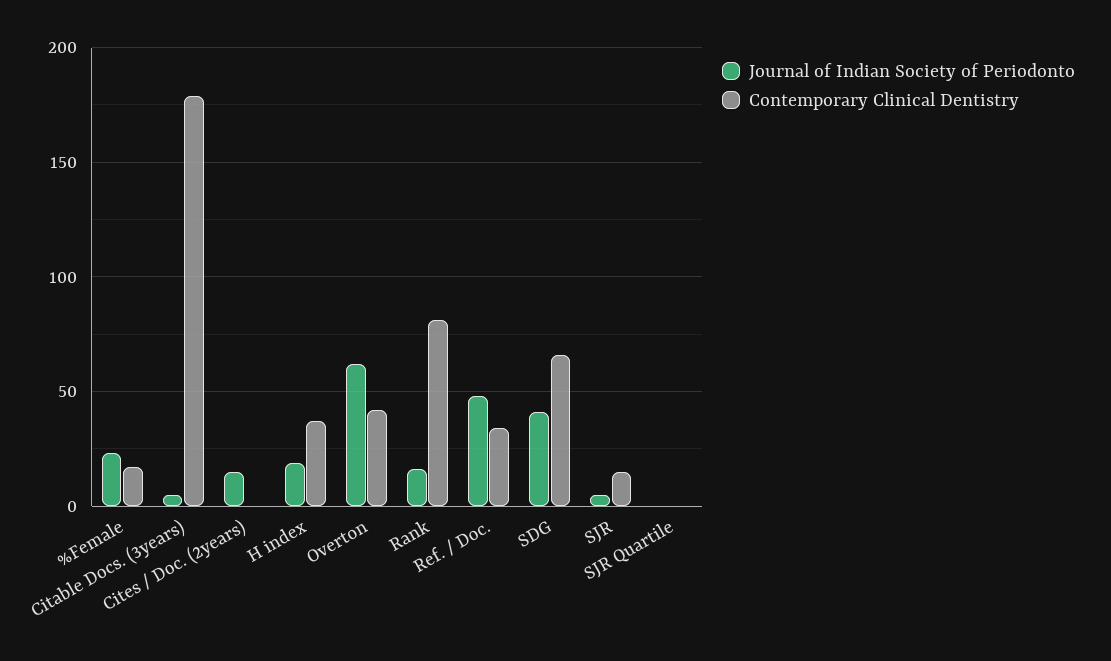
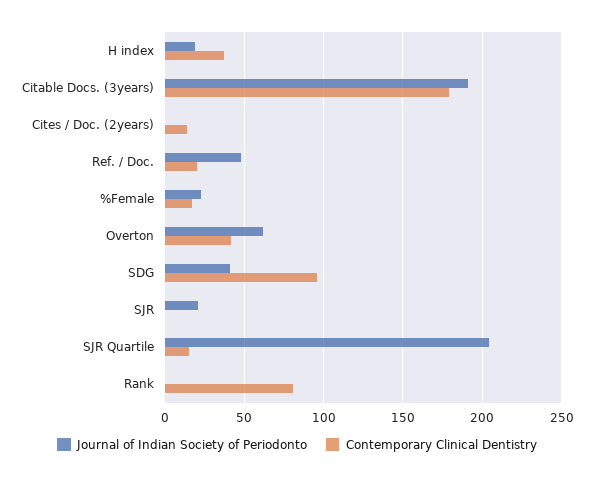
  {
    "Journal of Indian Society of Periodonto": {
      "%Female": 25,
-     "Citable Docs. (3years)": 5,
+     "Citable Docs. (3years)": 190,
-     "Cites / Doc. (2years)": 15,
+     "Cites / Doc. (2years)": 0,
      "H index": 20,
      "Overton": 60,
-     "Rank": 15,
+     "Rank": 0,
      "Ref. / Doc.": 50,
      "SDG": 40,
-     "SJR": 5,
+     "SJR": 20,
-     "SJR Quartile": 0
+     "SJR Quartile": 205
    },
    "Contemporary Clinical Dentistry": {
      "%Female": 15,
      "Citable Docs. (3years)": 180,
-     "Cites / Doc. (2years)": 0,
+     "Cites / Doc. (2years)": 15,
      "H index": 35,
      "Overton": 40,
      "Rank": 80,
-     "Ref. / Doc.": 35,
+     "Ref. / Doc.": 20,
-     "SDG": 65,
+     "SDG": 95,
-     "SJR": 15,
+     "SJR": 0,
-     "SJR Quartile": 0
+     "SJR Quartile": 15
    }
  }

